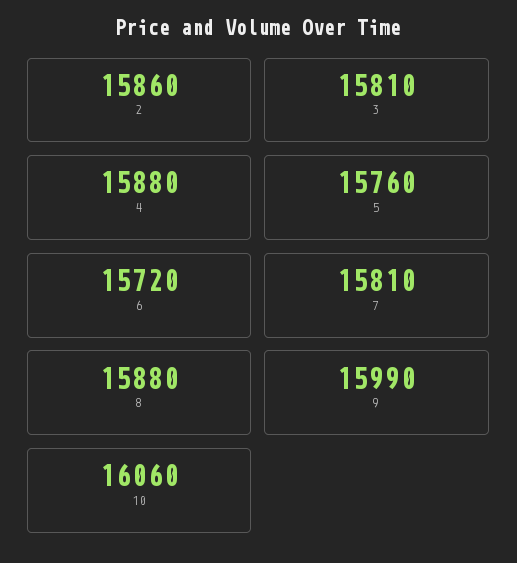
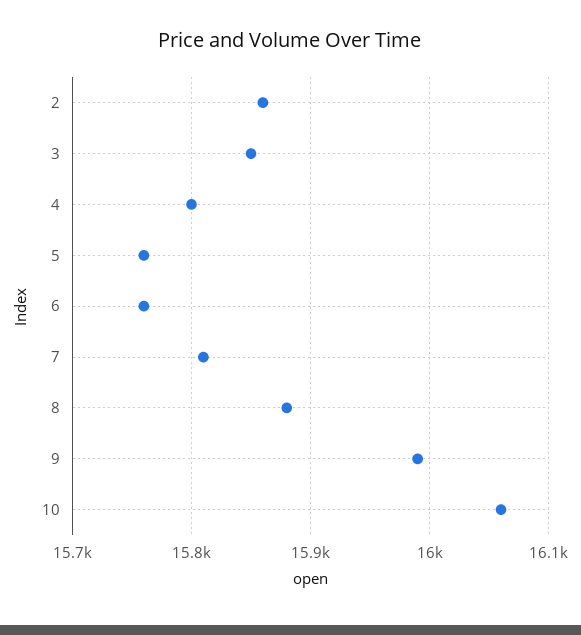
  {
    "2": 15860,
-   "3": 15810,
+   "3": 15850,
-   "4": 15880,
+   "4": 15800,
    "5": 15760,
-   "6": 15720,
+   "6": 15760,
    "7": 15810,
    "8": 15880,
    "9": 15990,
    "10": 16060
  }

